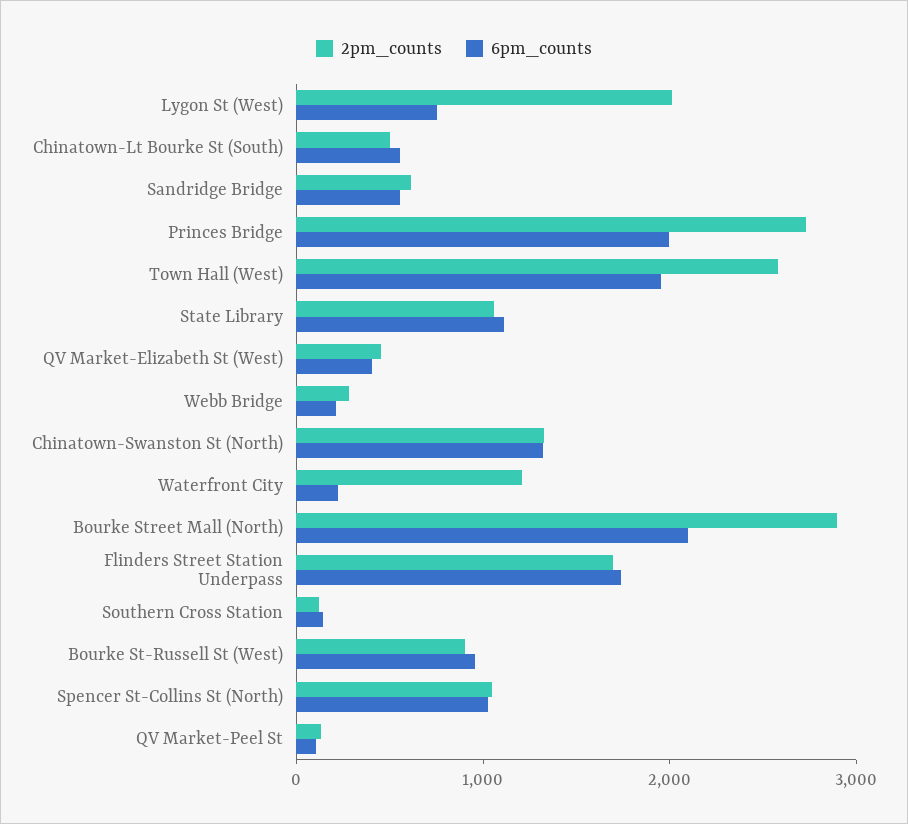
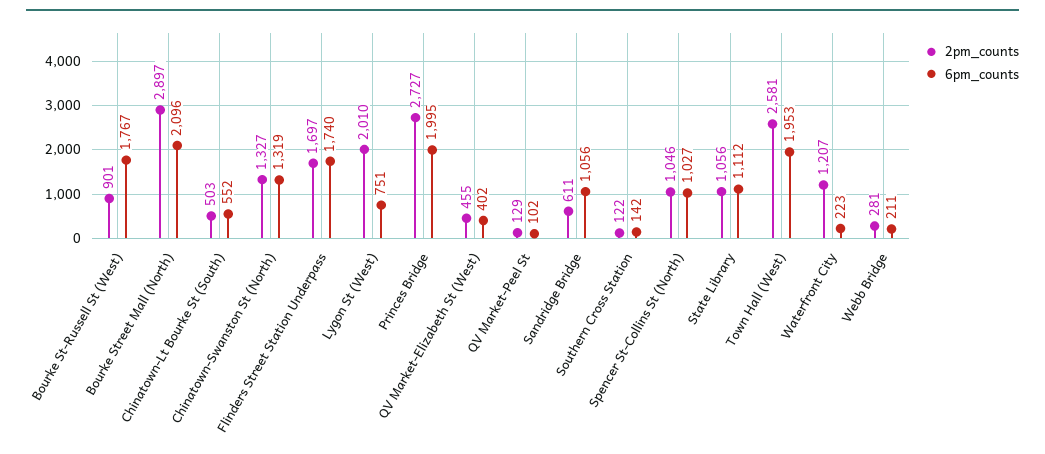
  {
    "2pm_counts": {
      "Lygon St (West)": 2010,
      "Chinatown-Lt Bourke St (South)": 503,
      "Sandridge Bridge": 611,
      "Princes Bridge": 2727,
      "Town Hall (West)": 2581,
      "State Library": 1056,
      "QV Market-Elizabeth St (West)": 455,
      "Webb Bridge": 281,
      "Chinatown-Swanston St (North)": 1327,
      "Waterfront City": 1207,
      "Bourke Street Mall (North)": 2897,
      "Flinders Street Station Underpass": 1697,
      "Southern Cross Station": 122,
      "Bourke St-Russell St (West)": 901,
      "Spencer St-Collins St (North)": 1046,
      "QV Market-Peel St": 129
    },
    "6pm_counts": {
      "Lygon St (West)": 751,
      "Chinatown-Lt Bourke St (South)": 552,
-     "Sandridge Bridge": 600,
+     "Sandridge Bridge": 1056,
      "Princes Bridge": 1995,
      "Town Hall (West)": 1953,
      "State Library": 1112,
      "QV Market-Elizabeth St (West)": 402,
      "Webb Bridge": 211,
      "Chinatown-Swanston St (North)": 1319,
      "Waterfront City": 223,
      "Bourke Street Mall (North)": 2096,
      "Flinders Street Station Underpass": 1740,
      "Southern Cross Station": 142,
-     "Bourke St-Russell St (West)": 1000,
+     "Bourke St-Russell St (West)": 1767,
      "Spencer St-Collins St (North)": 1027,
      "QV Market-Peel St": 102
    }
  }

